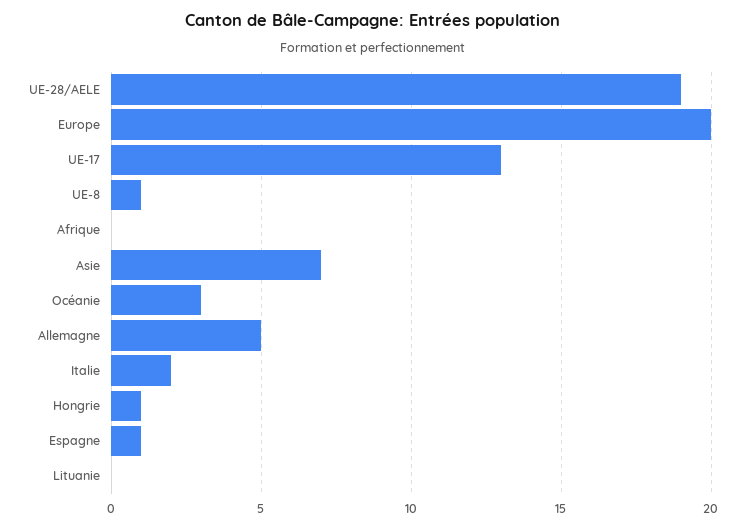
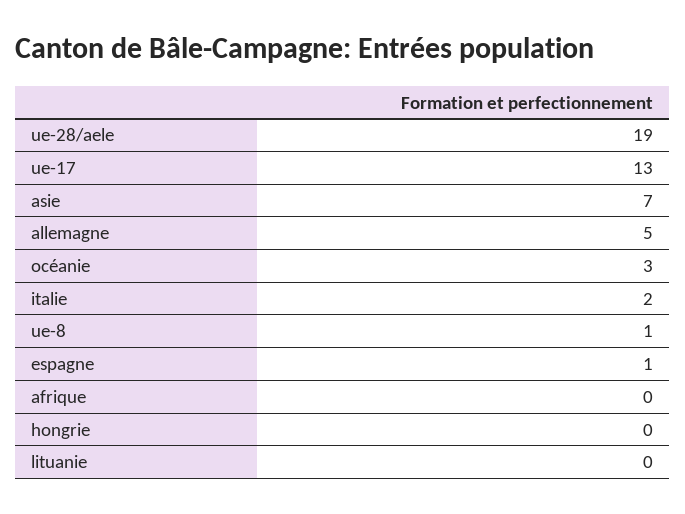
  {
    "UE-28/AELE": 19,
-   "Europe": 20,
    "UE-17": 13,
    "UE-8": 1,
    "Afrique": 0,
    "Asie": 7,
    "Océanie": 3,
    "Allemagne": 5,
    "Italie": 2,
-   "Hongrie": 1,
+   "Hongrie": 0,
    "Espagne": 1,
    "Lituanie": 0
  }

